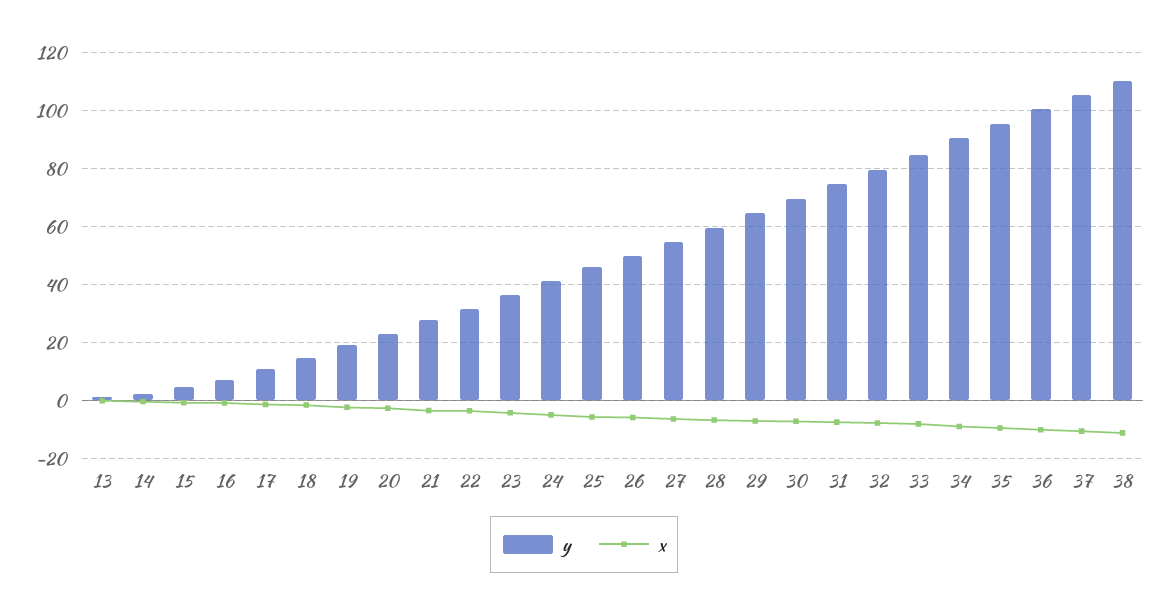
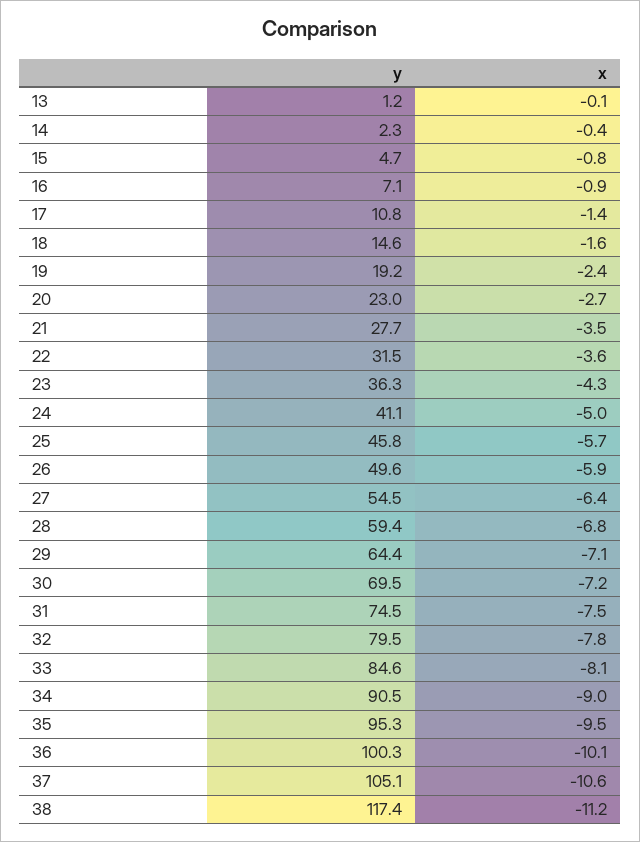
  {
    "y": {
      "13": 1.2,
      "14": 2.3,
      "15": 4.7,
      "16": 7.1,
      "17": 10.8,
      "18": 14.6,
      "19": 19.2,
      "20": 23,
      "21": 27.7,
      "22": 31.5,
      "23": 36.3,
      "24": 41.1,
      "25": 45.8,
      "26": 49.6,
      "27": 54.5,
      "28": 59.4,
      "29": 64.4,
      "30": 69.5,
      "31": 74.5,
      "32": 79.5,
      "33": 84.6,
      "34": 90.5,
      "35": 95.3,
      "36": 100.3,
      "37": 105.1,
-     "38": 110
+     "38": 117.4
    },
    "x": {
      "13": -0.1,
      "14": -0.4,
      "15": -0.8,
      "16": -0.9,
      "17": -1.4,
      "18": -1.6,
      "19": -2.4,
      "20": -2.7,
      "21": -3.5,
      "22": -3.6,
      "23": -4.3,
      "24": -5,
      "25": -5.7,
      "26": -5.9,
      "27": -6.4,
      "28": -6.8,
      "29": -7.1,
      "30": -7.2,
      "31": -7.5,
      "32": -7.8,
      "33": -8.1,
      "34": -9,
      "35": -9.5,
      "36": -10.1,
      "37": -10.6,
      "38": -11.2
    }
  }

